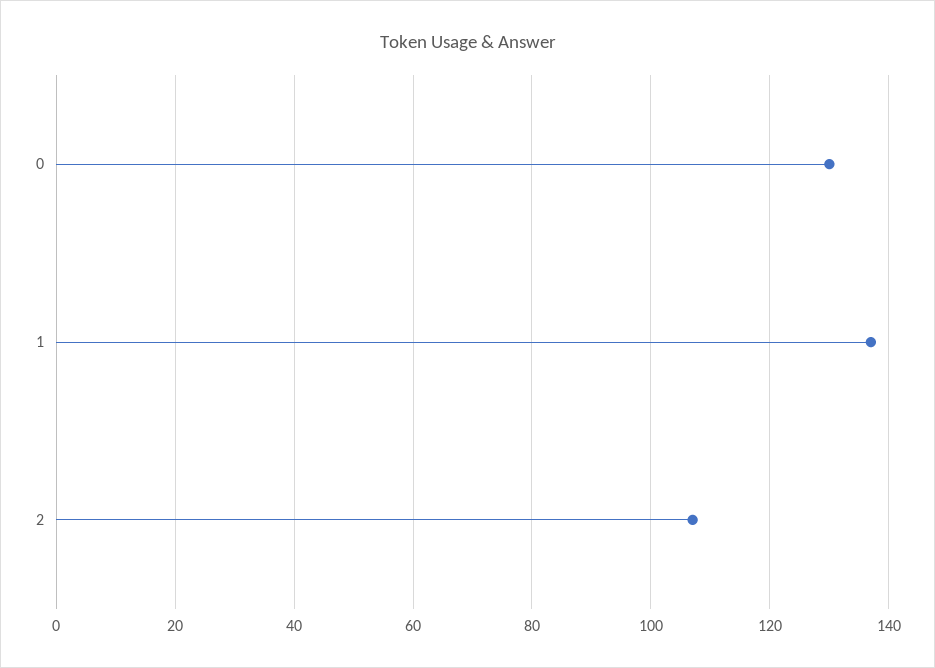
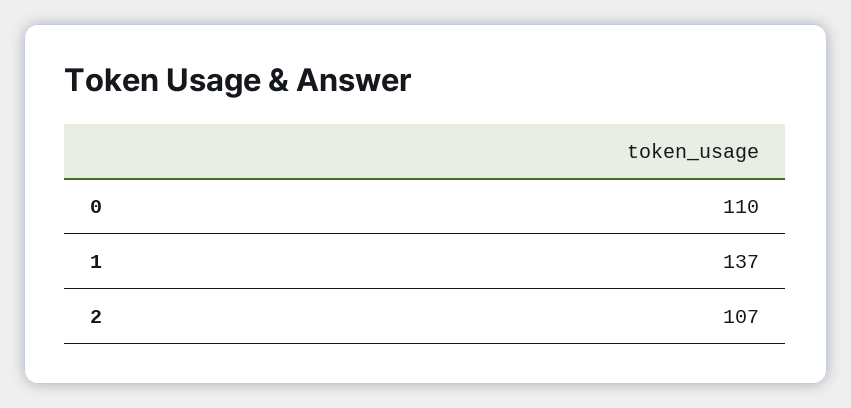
  {
-   "0": 130,
+   "0": 110,
    "1": 137,
    "2": 107
  }

